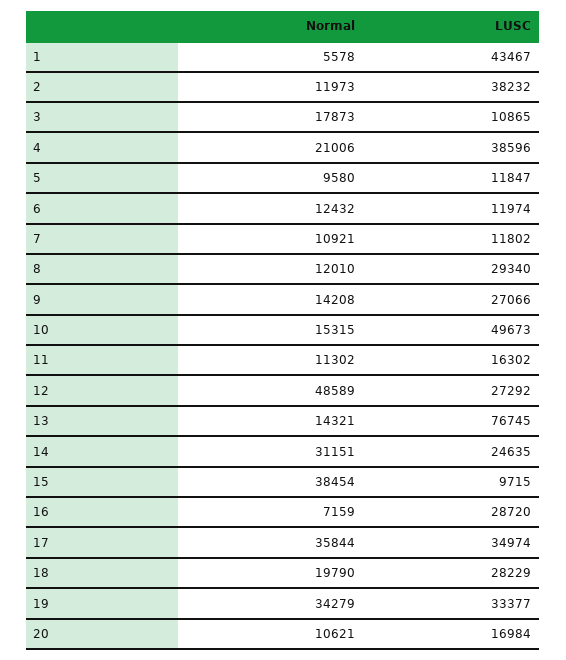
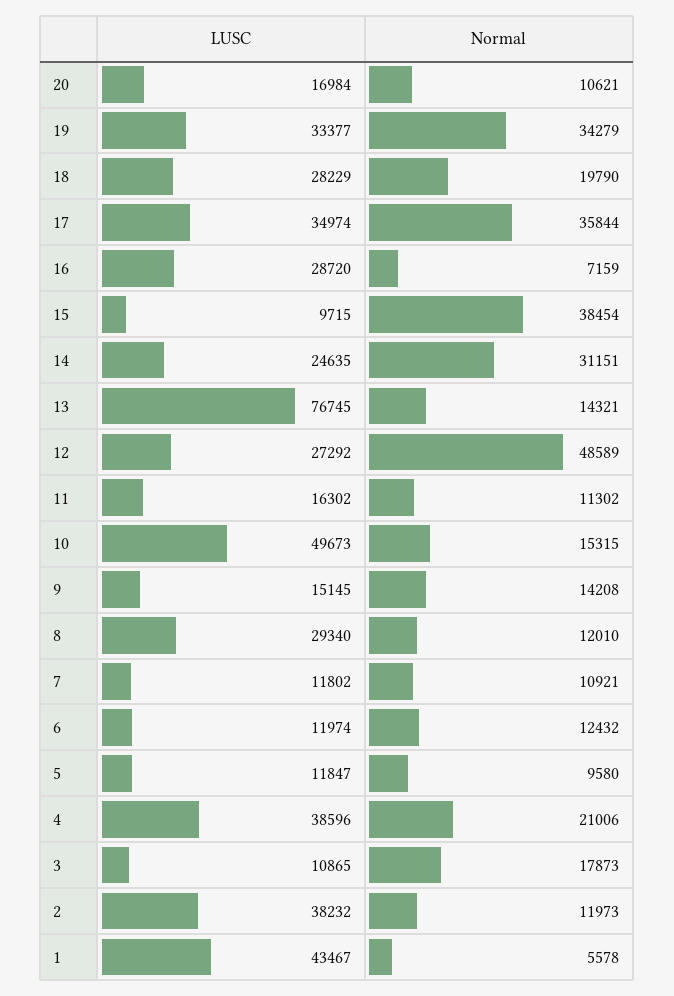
  {
    "Normal": {
      "1": 5578,
      "2": 11973,
      "3": 17873,
      "4": 21006,
      "5": 9580,
      "6": 12432,
      "7": 10921,
      "8": 12010,
      "9": 14208,
      "10": 15315,
      "11": 11302,
      "12": 48589,
      "13": 14321,
      "14": 31151,
      "15": 38454,
      "16": 7159,
      "17": 35844,
      "18": 19790,
      "19": 34279,
      "20": 10621
    },
    "LUSC": {
      "1": 43467,
      "2": 38232,
      "3": 10865,
      "4": 38596,
      "5": 11847,
      "6": 11974,
      "7": 11802,
      "8": 29340,
-     "9": 27066,
+     "9": 15145,
      "10": 49673,
      "11": 16302,
      "12": 27292,
      "13": 76745,
      "14": 24635,
      "15": 9715,
      "16": 28720,
      "17": 34974,
      "18": 28229,
      "19": 33377,
      "20": 16984
    }
  }

